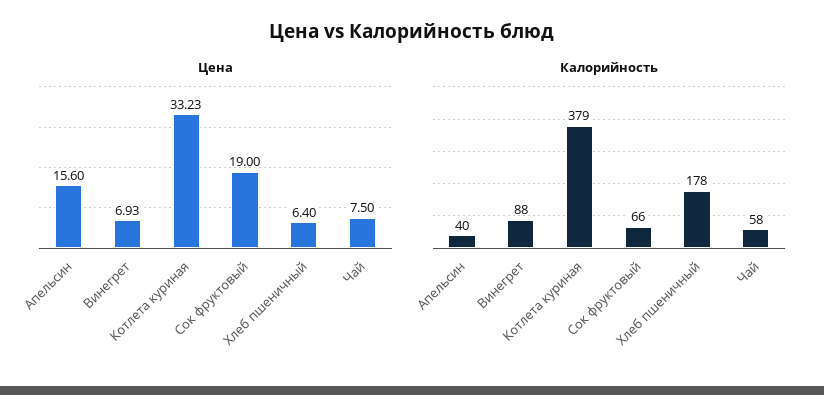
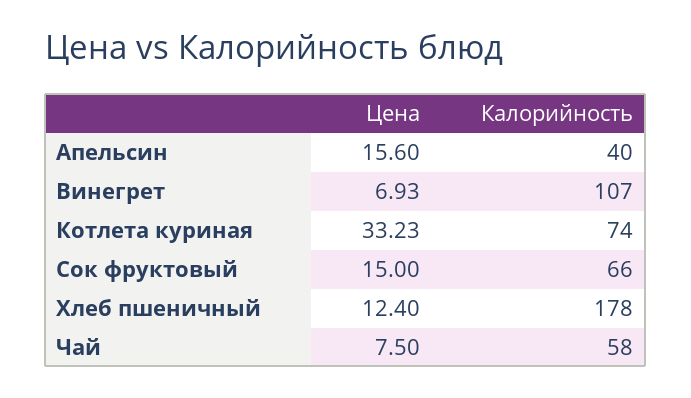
  {
    "Цена": {
      "Апельсин": 15.6,
      "Винегрет": 6.93,
      "Котлета куриная": 33.23,
-     "Сок фруктовый": 19,
+     "Сок фруктовый": 15,
-     "Хлеб пшеничный": 6.4,
+     "Хлеб пшеничный": 12.4,
      "Чай": 7.5
    },
    "Калорийность": {
      "Апельсин": 40,
-     "Винегрет": 88,
+     "Винегрет": 107,
-     "Котлета куриная": 379,
+     "Котлета куриная": 74,
      "Сок фруктовый": 66,
      "Хлеб пшеничный": 178,
      "Чай": 58
    }
  }

